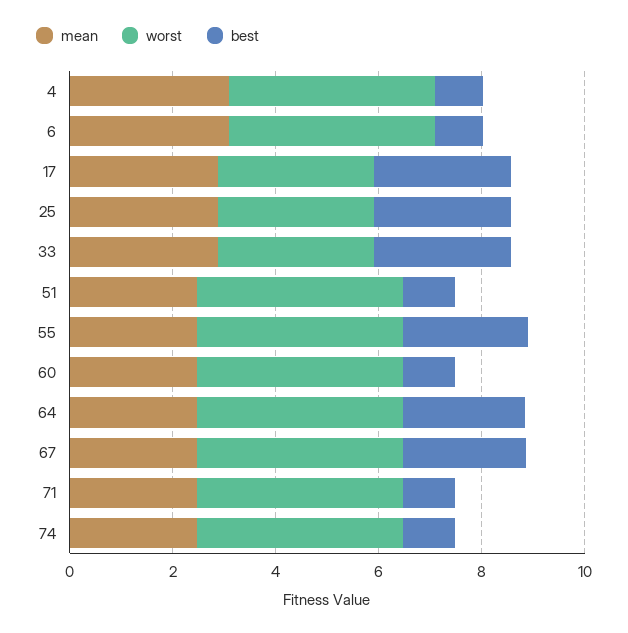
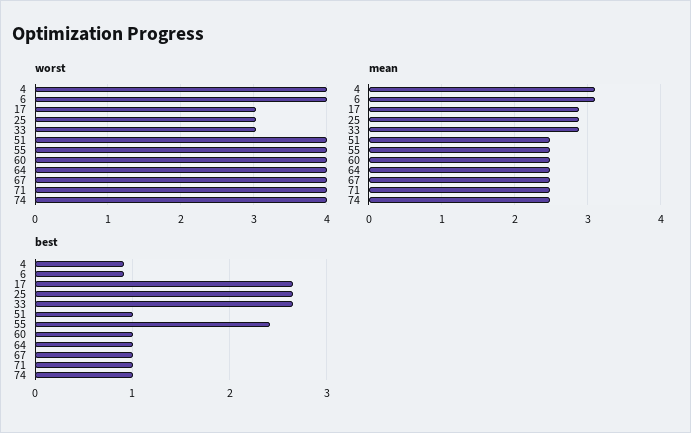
  {
    "mean": {
      "4": 3.1,
      "6": 3.1,
      "17": 2.9,
      "25": 2.9,
      "33": 2.9,
      "51": 2.5,
      "55": 2.5,
      "60": 2.5,
      "64": 2.5,
      "67": 2.5,
      "71": 2.5,
      "74": 2.5
    },
    "worst": {
      "4": 4,
      "6": 4,
      "17": 3,
      "25": 3,
      "33": 3,
      "51": 4,
      "55": 4,
      "60": 4,
      "64": 4,
      "67": 4,
      "71": 4,
      "74": 4
    },
    "best": {
      "4": 0.9,
      "6": 0.9,
      "17": 2.7,
      "25": 2.7,
      "33": 2.7,
      "51": 1,
      "55": 2.4,
      "60": 1,
-     "64": 2.5,
+     "64": 1,
-     "67": 2.5,
+     "67": 1,
      "71": 1,
      "74": 1
    }
  }

